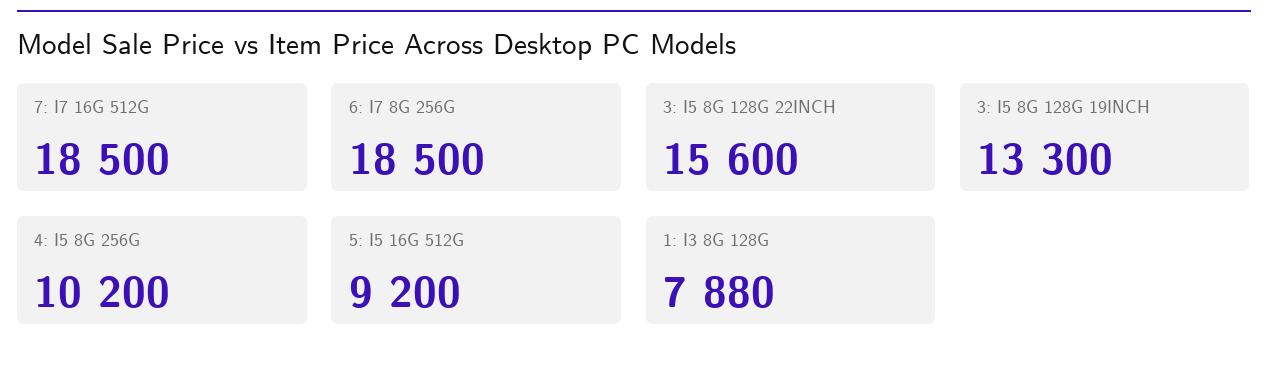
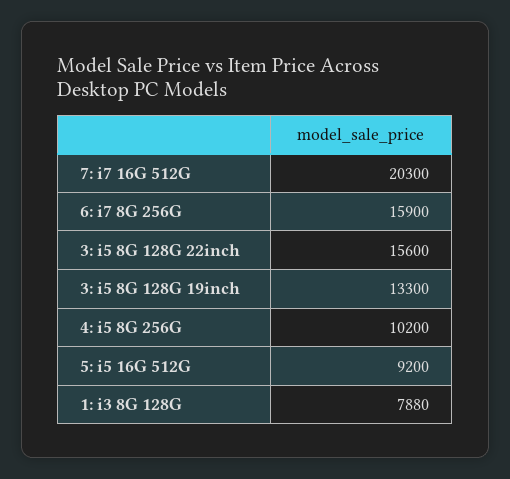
  {
-   "7: I7 16G 512G": 18500,
+   "7: I7 16G 512G": 20300,
-   "6: I7 8G 256G": 18500,
+   "6: I7 8G 256G": 15900,
    "3: I5 8G 128G 22INCH": 15600,
    "3: I5 8G 128G 19INCH": 13300,
    "4: I5 8G 256G": 10200,
    "5: I5 16G 512G": 9200,
    "1: I3 8G 128G": 7880
  }

